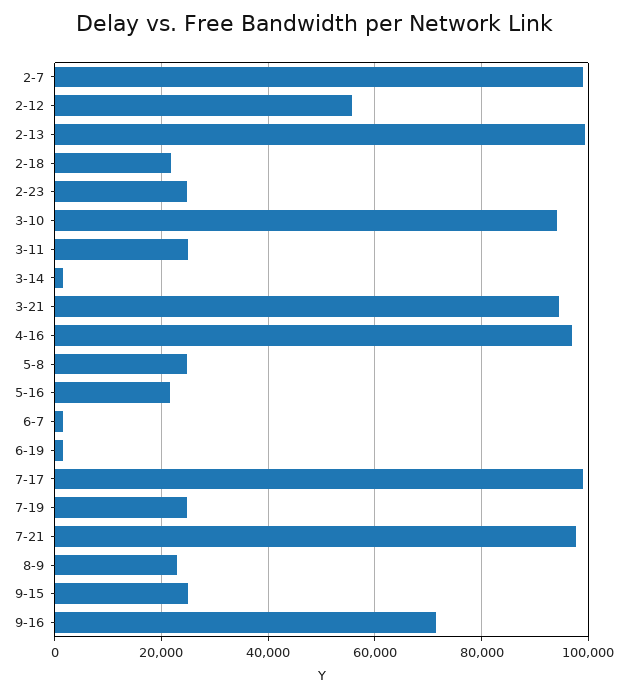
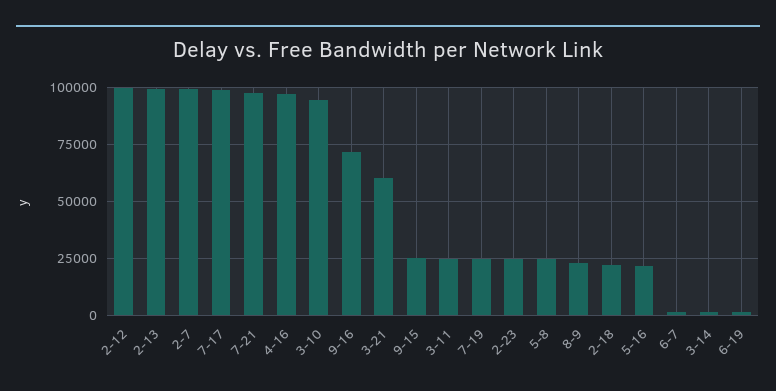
  {
    "2-7": 100000,
-   "2-12": 56000,
+   "2-12": 100000,
    "2-13": 100000,
    "2-18": 22000,
    "2-23": 24000,
    "3-10": 94000,
    "3-11": 24000,
    "3-14": 2000,
-   "3-21": 94000,
+   "3-21": 60000,
    "4-16": 98000,
    "5-8": 24000,
    "5-16": 22000,
    "6-7": 2000,
    "6-19": 2000,
    "7-17": 98000,
    "7-19": 24000,
    "7-21": 98000,
    "8-9": 22000,
    "9-15": 24000,
    "9-16": 72000
  }

